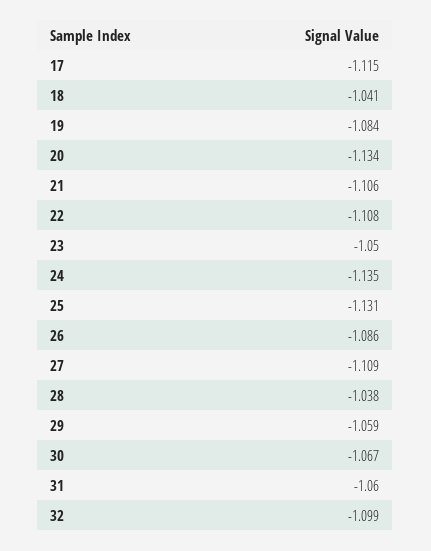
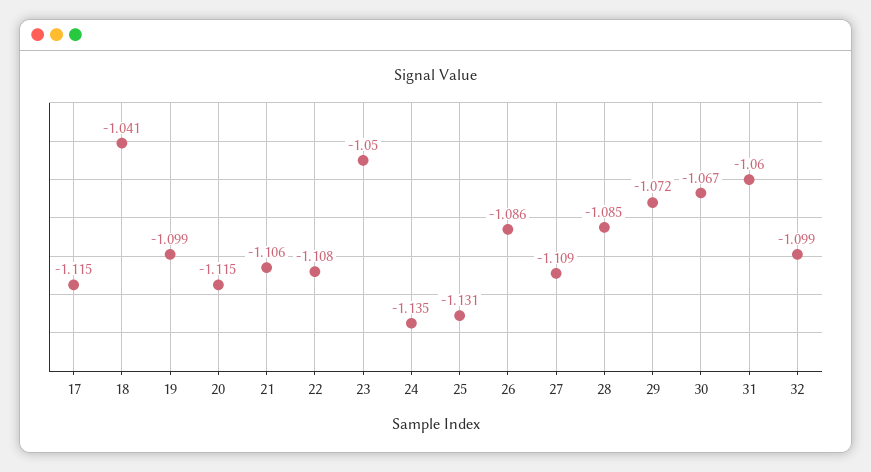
  {
    "17": -1.115,
    "18": -1.041,
-   "19": -1.084,
+   "19": -1.099,
-   "20": -1.134,
+   "20": -1.115,
    "21": -1.106,
    "22": -1.108,
    "23": -1.05,
    "24": -1.135,
    "25": -1.131,
    "26": -1.086,
    "27": -1.109,
-   "28": -1.038,
+   "28": -1.085,
-   "29": -1.059,
+   "29": -1.072,
    "30": -1.067,
    "31": -1.06,
    "32": -1.099
  }

